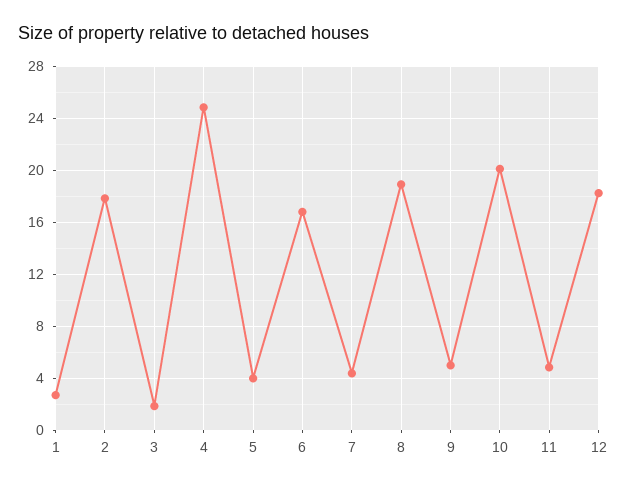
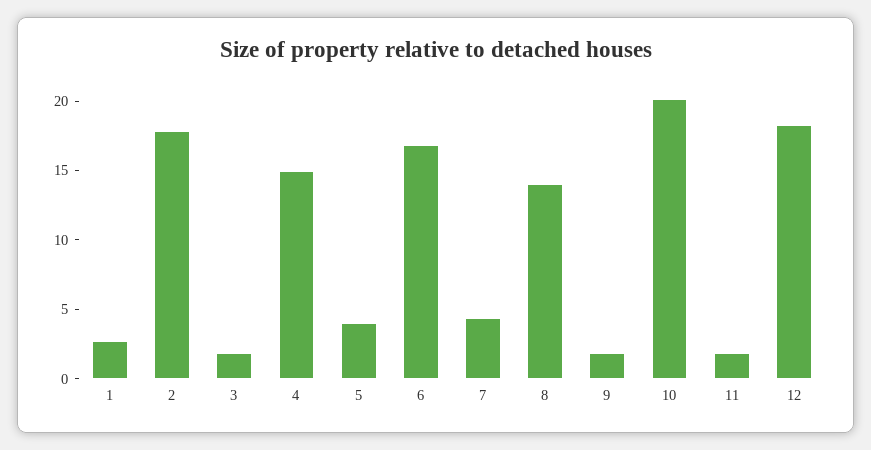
  {
    "1": 2.5,
    "2": 18,
    "3": 2,
-   "4": 25,
+   "4": 15,
    "5": 4,
    "6": 17,
    "7": 4.5,
-   "8": 19,
+   "8": 14,
-   "9": 5,
+   "9": 2,
    "10": 20,
-   "11": 5,
+   "11": 2,
    "12": 18.5
  }

